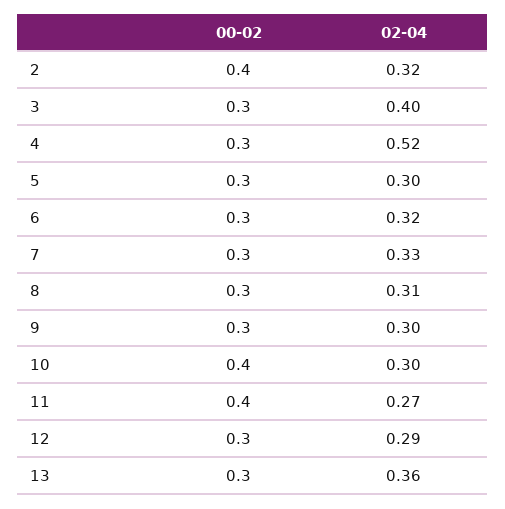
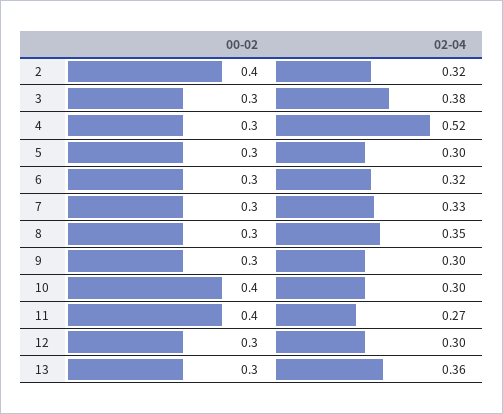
  {
    "00-02": {
      "2": 0.4,
      "3": 0.3,
      "4": 0.3,
      "5": 0.3,
      "6": 0.3,
      "7": 0.3,
      "8": 0.3,
      "9": 0.3,
      "10": 0.4,
      "11": 0.4,
      "12": 0.3,
      "13": 0.3
    },
    "02-04": {
      "2": 0.32,
-     "3": 0.4,
+     "3": 0.38,
      "4": 0.52,
      "5": 0.3,
      "6": 0.32,
      "7": 0.33,
-     "8": 0.31,
+     "8": 0.35,
      "9": 0.3,
      "10": 0.3,
      "11": 0.27,
-     "12": 0.29,
+     "12": 0.3,
      "13": 0.36
    }
  }

